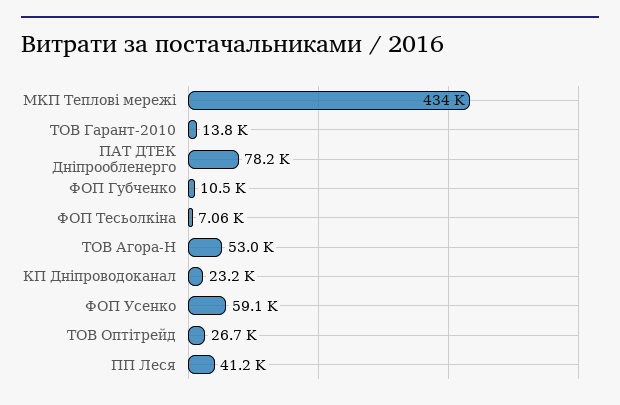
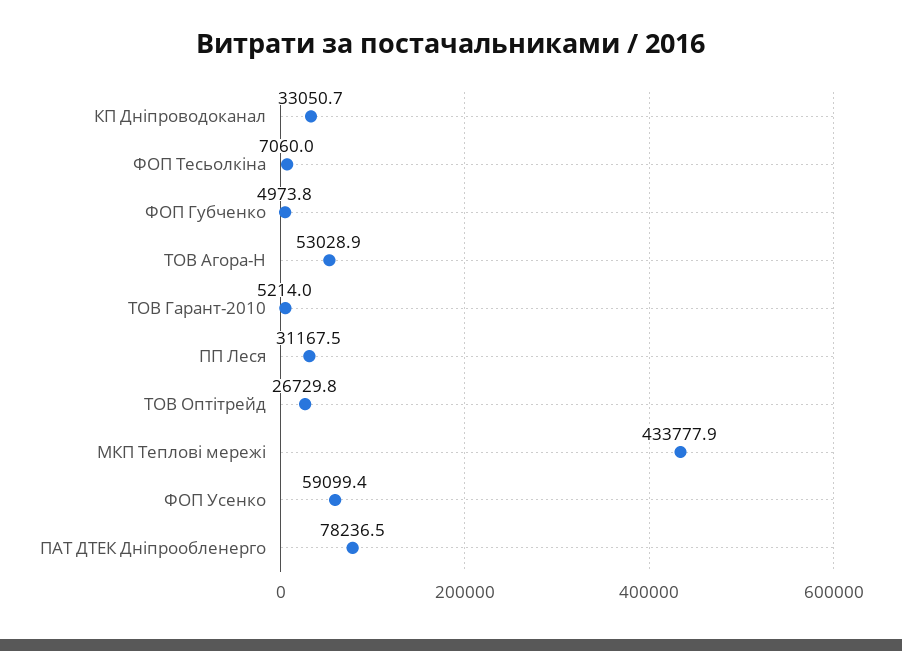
  {
    "МКП Теплові мережі": 433777.9,
-   "ТОВ Гарант-2010": 13800,
+   "ТОВ Гарант-2010": 5214,
    "ПАТ ДТЕК Дніпрообленерго": 78236.5,
-   "ФОП Губченко": 10500,
+   "ФОП Губченко": 4973.8,
    "ФОП Тесьолкіна": 7060,
    "ТОВ Агора-Н": 53028.9,
-   "КП Дніпроводоканал": 23200,
+   "КП Дніпроводоканал": 33050.7,
    "ФОП Усенко": 59099.4,
    "ТОВ Оптітрейд": 26729.8,
-   "ПП Леся": 41200
+   "ПП Леся": 31167.5
  }

